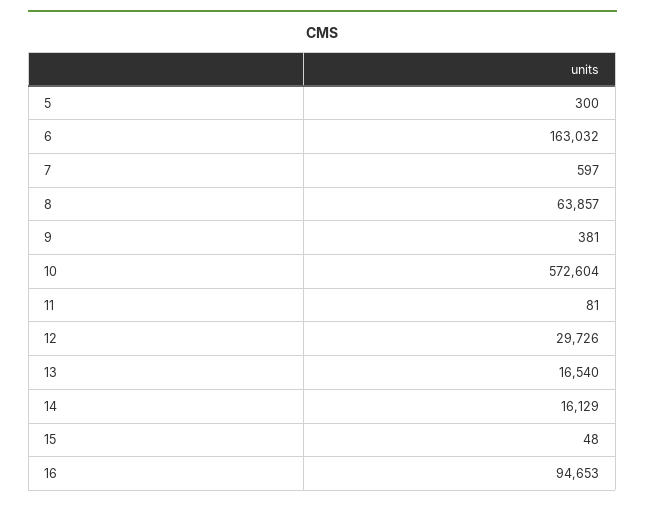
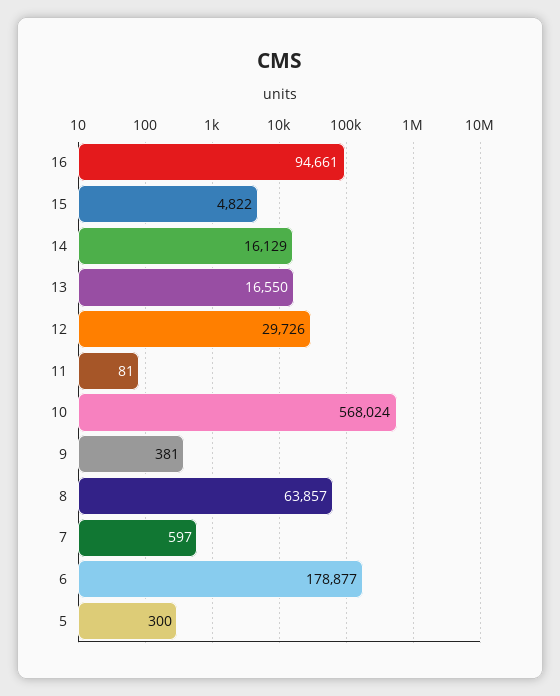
  {
    "5": 300,
-   "6": 163032,
+   "6": 178877,
    "7": 597,
    "8": 63857,
    "9": 381,
-   "10": 572604,
+   "10": 568024,
    "11": 81,
    "12": 29726,
-   "13": 16540,
+   "13": 16550,
    "14": 16129,
-   "15": 48,
+   "15": 4822,
-   "16": 94653
+   "16": 94661
  }

